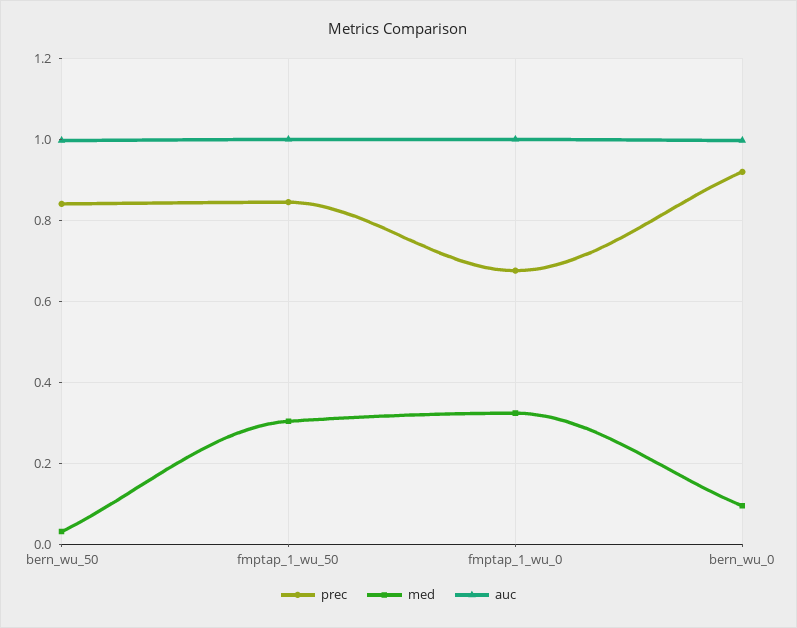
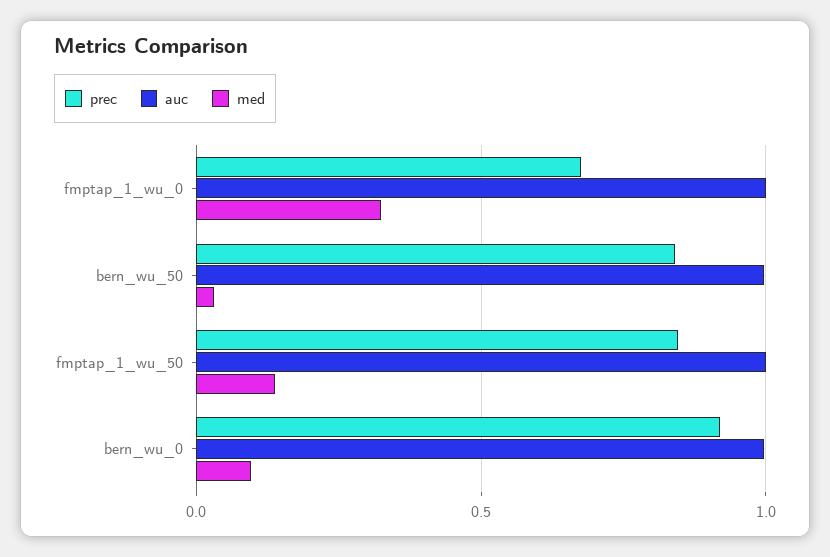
  {
    "prec": {
      "bern_wu_50": 0.84,
      "fmptap_1_wu_50": 0.84,
      "fmptap_1_wu_0": 0.68,
      "bern_wu_0": 0.92
    },
    "med": {
      "bern_wu_50": 0.04,
-     "fmptap_1_wu_50": 0.3,
+     "fmptap_1_wu_50": 0.15,
      "fmptap_1_wu_0": 0.32,
      "bern_wu_0": 0.1
    },
    "auc": {
      "bern_wu_50": 1,
      "fmptap_1_wu_50": 1,
      "fmptap_1_wu_0": 1,
      "bern_wu_0": 1
    }
  }

